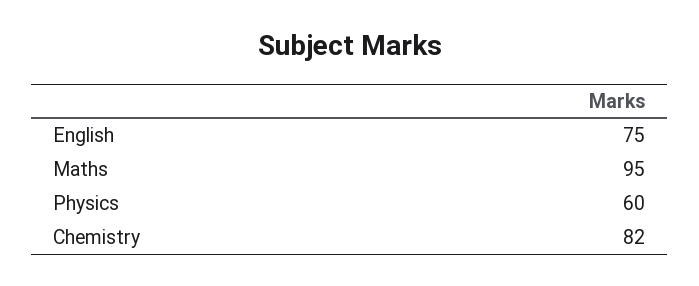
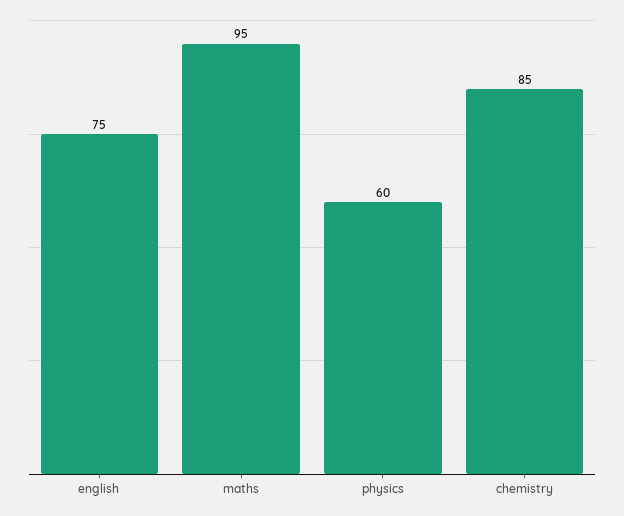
  {
    "English": 75,
    "Maths": 95,
    "Physics": 60,
-   "Chemistry": 82
+   "Chemistry": 85
  }

